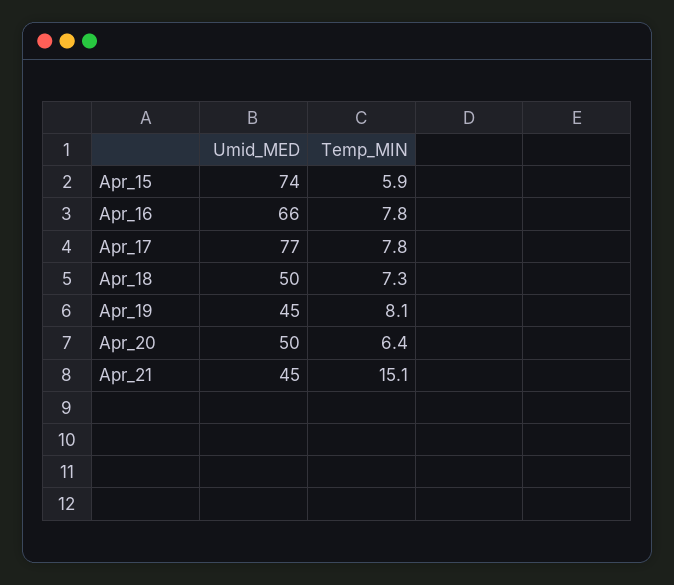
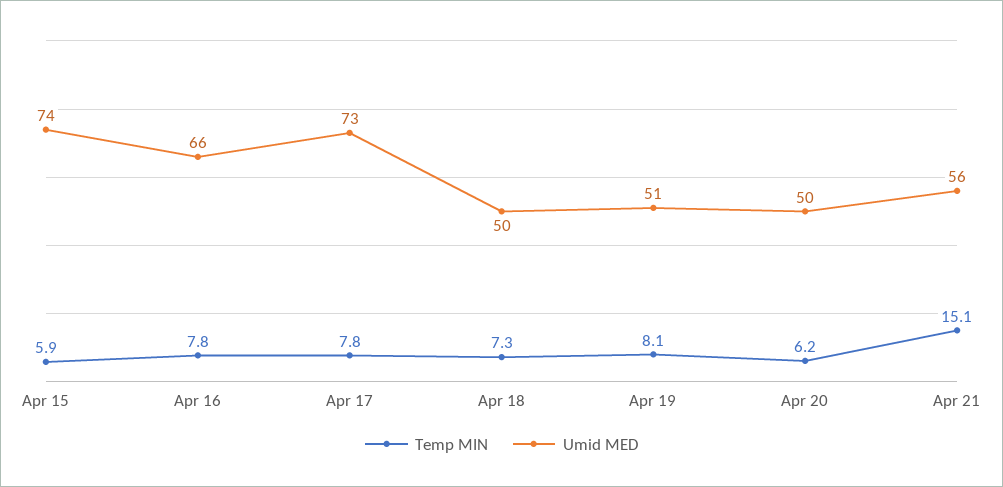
  {
    "Umid_MED": {
      "Apr_15": 74,
      "Apr_16": 66,
-     "Apr_17": 77,
+     "Apr_17": 73,
      "Apr_18": 50,
-     "Apr_19": 45,
+     "Apr_19": 51,
      "Apr_20": 50,
-     "Apr_21": 45
+     "Apr_21": 56
    },
    "Temp_MIN": {
      "Apr_15": 5.9,
      "Apr_16": 7.8,
      "Apr_17": 7.8,
      "Apr_18": 7.3,
      "Apr_19": 8.1,
-     "Apr_20": 6.4,
+     "Apr_20": 6.2,
      "Apr_21": 15.1
    }
  }

